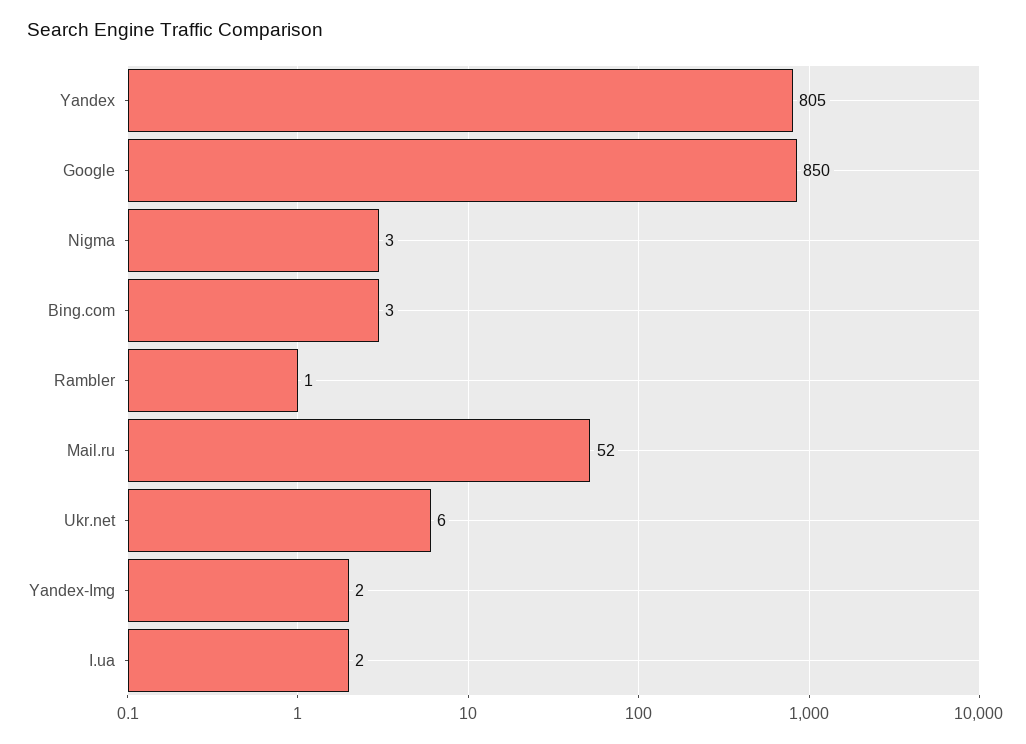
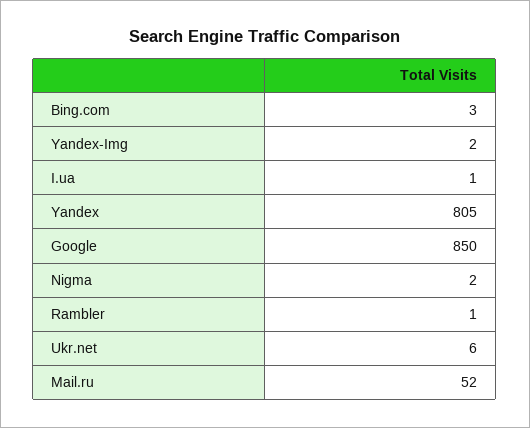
  {
    "Yandex": 805,
    "Google": 850,
-   "Nigma": 3,
+   "Nigma": 2,
    "Bing.com": 3,
    "Rambler": 1,
    "Mail.ru": 52,
    "Ukr.net": 6,
    "Yandex-Img": 2,
-   "I.ua": 2
+   "I.ua": 1
  }

